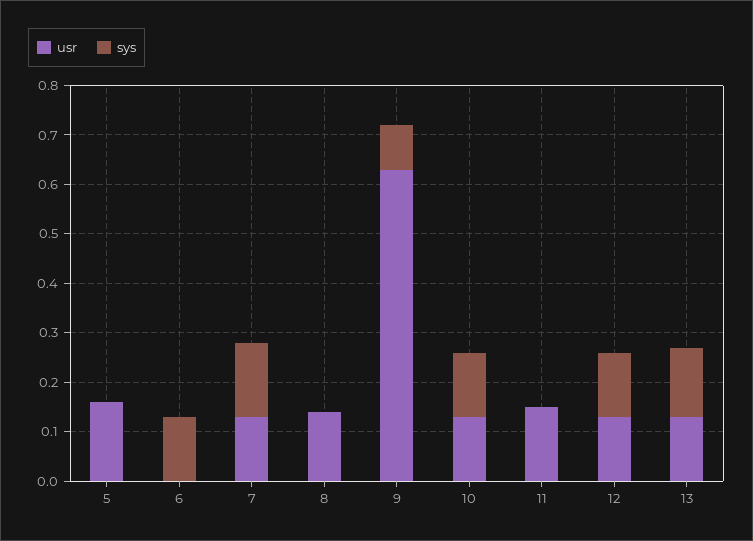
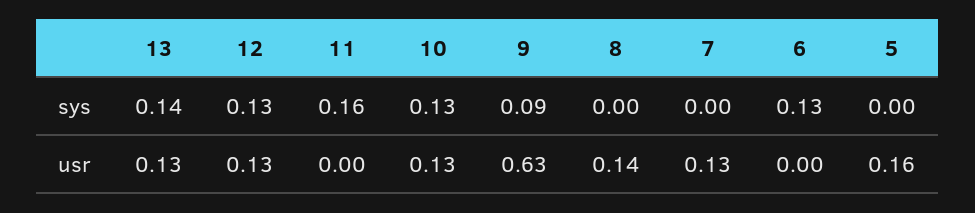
  {
    "usr": {
      "5": 0.16,
      "6": 0,
      "7": 0.13,
      "8": 0.14,
      "9": 0.63,
      "10": 0.13,
-     "11": 0.15,
+     "11": 0,
      "12": 0.13,
      "13": 0.13
    },
    "sys": {
      "5": 0,
      "6": 0.13,
-     "7": 0.15,
+     "7": 0,
      "8": 0,
      "9": 0.09,
      "10": 0.13,
-     "11": 0,
+     "11": 0.16,
      "12": 0.13,
      "13": 0.14
    }
  }

